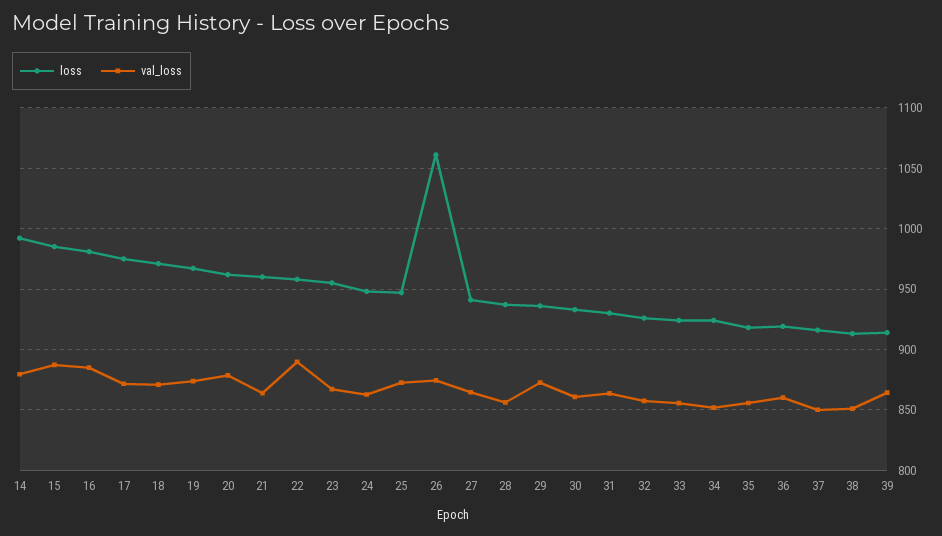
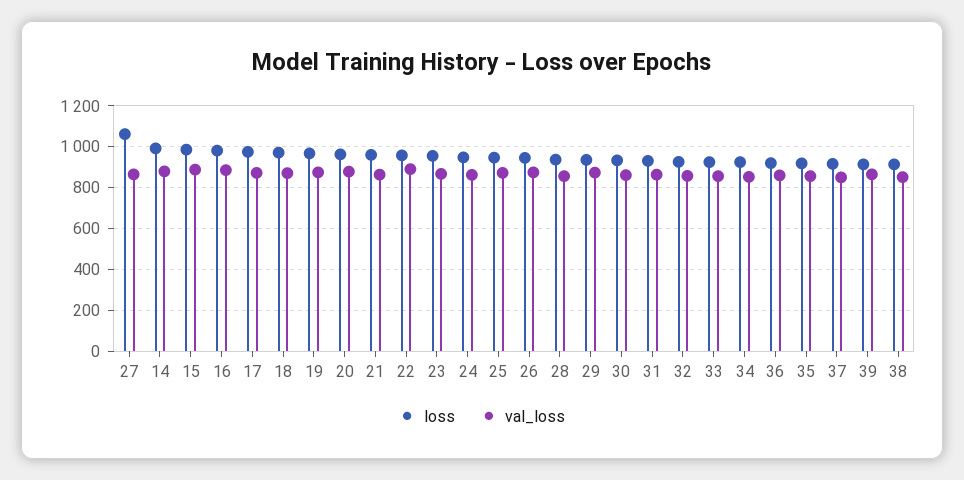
  {
    "loss": {
      "14": 990,
      "15": 985,
      "16": 980,
      "17": 975,
      "18": 970,
      "19": 965,
      "20": 960,
      "21": 960,
      "22": 960,
      "23": 955,
      "24": 950,
      "25": 945,
-     "26": 1060,
+     "26": 950,
-     "27": 940,
+     "27": 1050,
      "28": 935,
      "29": 935,
      "30": 935,
      "31": 930,
      "32": 925,
      "33": 925,
      "34": 925,
      "35": 920,
      "36": 920,
      "37": 915,
      "38": 915,
      "39": 915
    },
    "val_loss": {
      "14": 880,
      "15": 885,
      "16": 885,
      "17": 870,
      "18": 870,
      "19": 875,
      "20": 880,
      "21": 865,
      "22": 890,
      "23": 865,
      "24": 865,
      "25": 875,
      "26": 875,
      "27": 865,
      "28": 855,
      "29": 875,
      "30": 860,
      "31": 865,
      "32": 855,
      "33": 855,
      "34": 850,
      "35": 855,
      "36": 860,
      "37": 850,
      "38": 850,
      "39": 865
    }
  }

